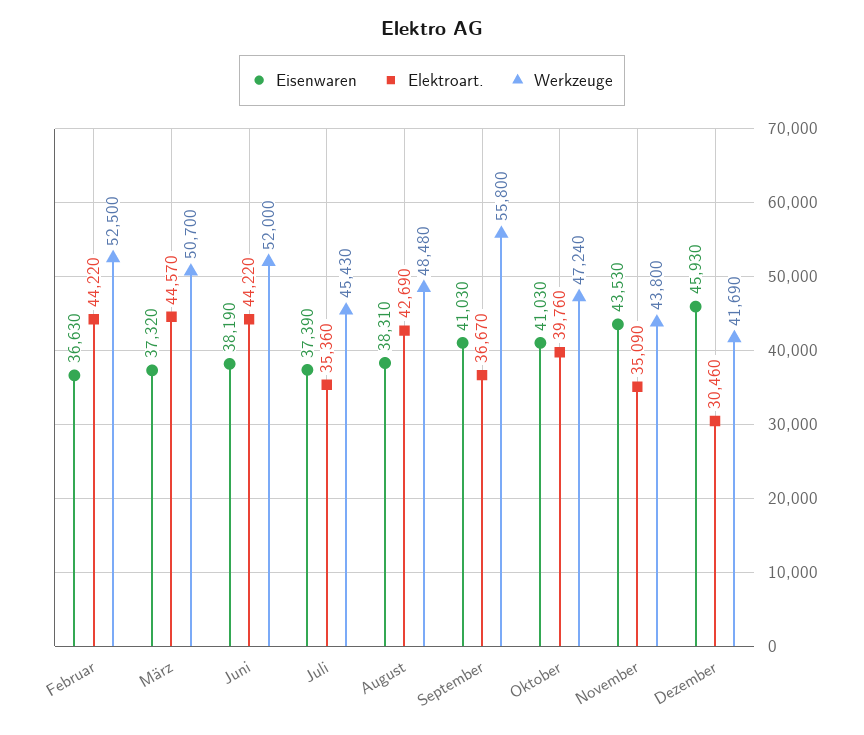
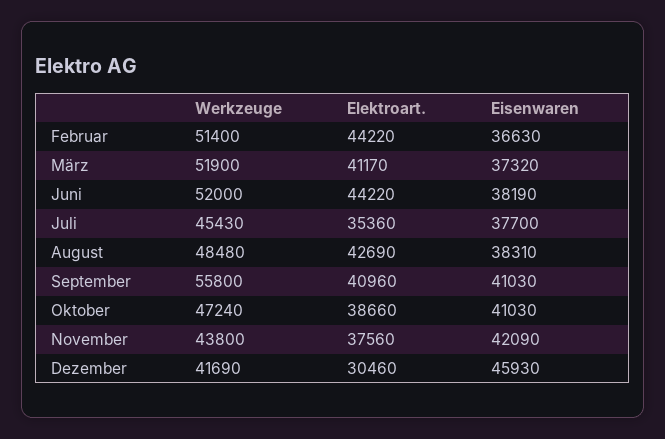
  {
    "Eisenwaren": {
      "Februar": 36630,
      "März": 37320,
      "Juni": 38190,
-     "Juli": 37390,
+     "Juli": 37700,
      "August": 38310,
      "September": 41030,
      "Oktober": 41030,
-     "November": 43530,
+     "November": 42090,
      "Dezember": 45930
    },
    "Elektroart.": {
      "Februar": 44220,
-     "März": 44570,
+     "März": 41170,
      "Juni": 44220,
      "Juli": 35360,
      "August": 42690,
-     "September": 36670,
+     "September": 40960,
-     "Oktober": 39760,
+     "Oktober": 38660,
-     "November": 35090,
+     "November": 37560,
      "Dezember": 30460
    },
    "Werkzeuge": {
-     "Februar": 52500,
+     "Februar": 51400,
-     "März": 50700,
+     "März": 51900,
      "Juni": 52000,
      "Juli": 45430,
      "August": 48480,
      "September": 55800,
      "Oktober": 47240,
      "November": 43800,
      "Dezember": 41690
    }
  }

